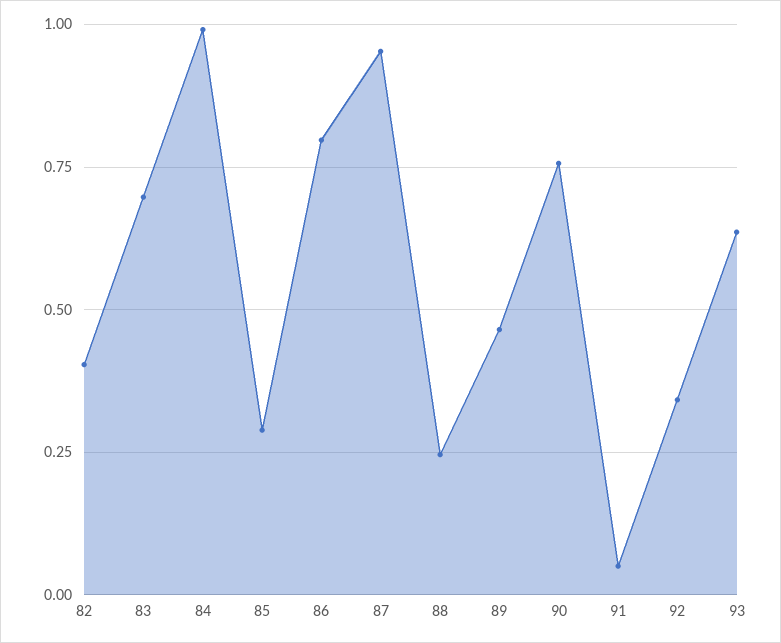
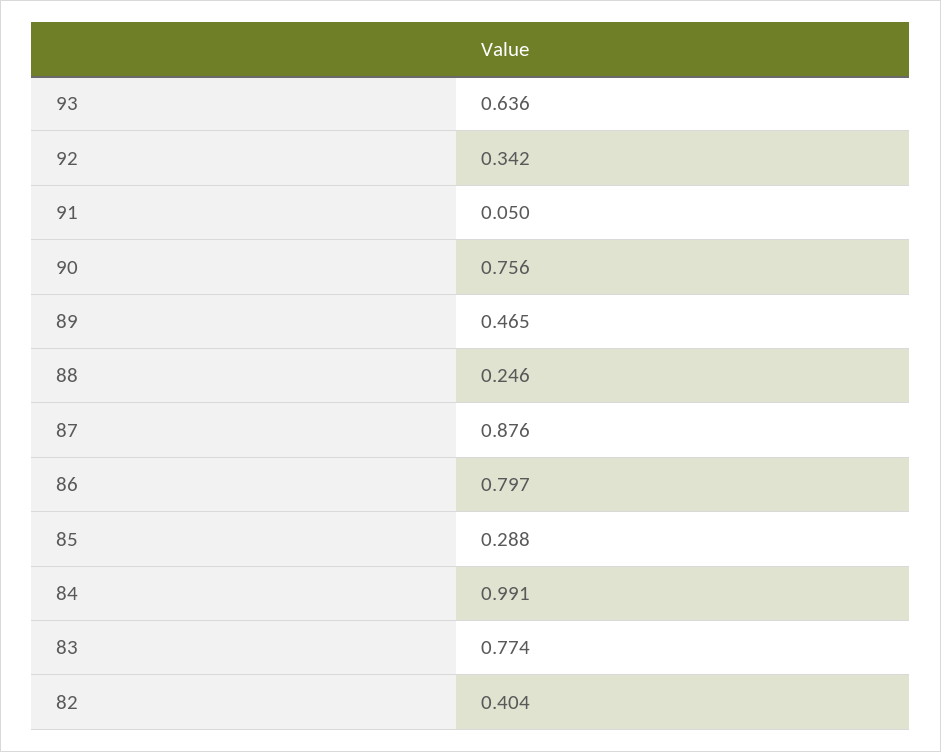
  {
    "82": 0.404,
-   "83": 0.7,
+   "83": 0.774,
    "84": 0.991,
    "85": 0.288,
    "86": 0.797,
-   "87": 0.95,
+   "87": 0.876,
    "88": 0.246,
    "89": 0.465,
    "90": 0.756,
    "91": 0.05,
    "92": 0.342,
    "93": 0.636
  }

